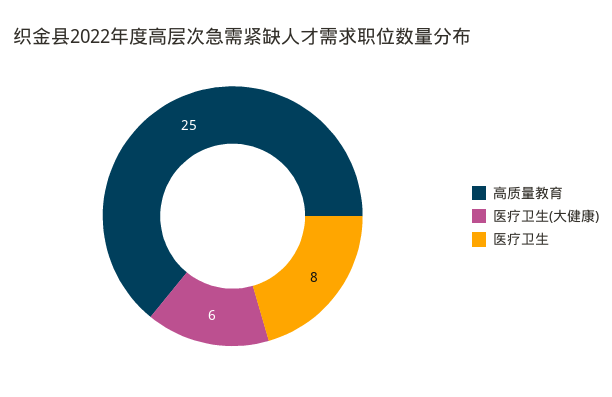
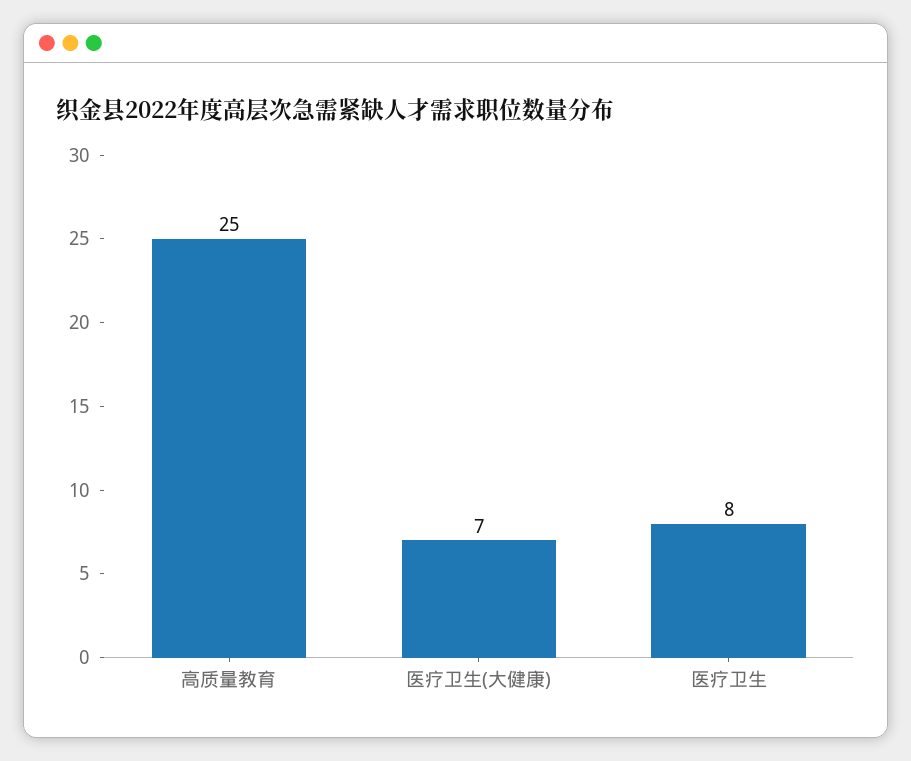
  {
    "高质量教育": 25,
-   "医疗卫生(大健康)": 6,
+   "医疗卫生(大健康)": 7,
    "医疗卫生": 8
  }

